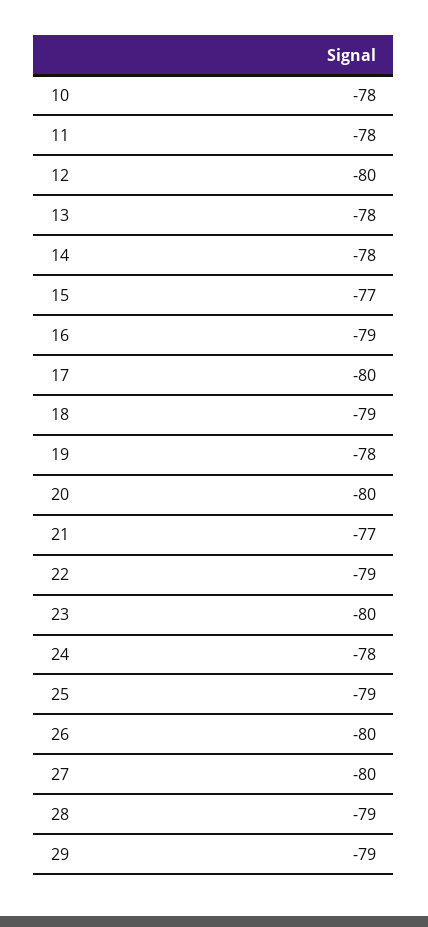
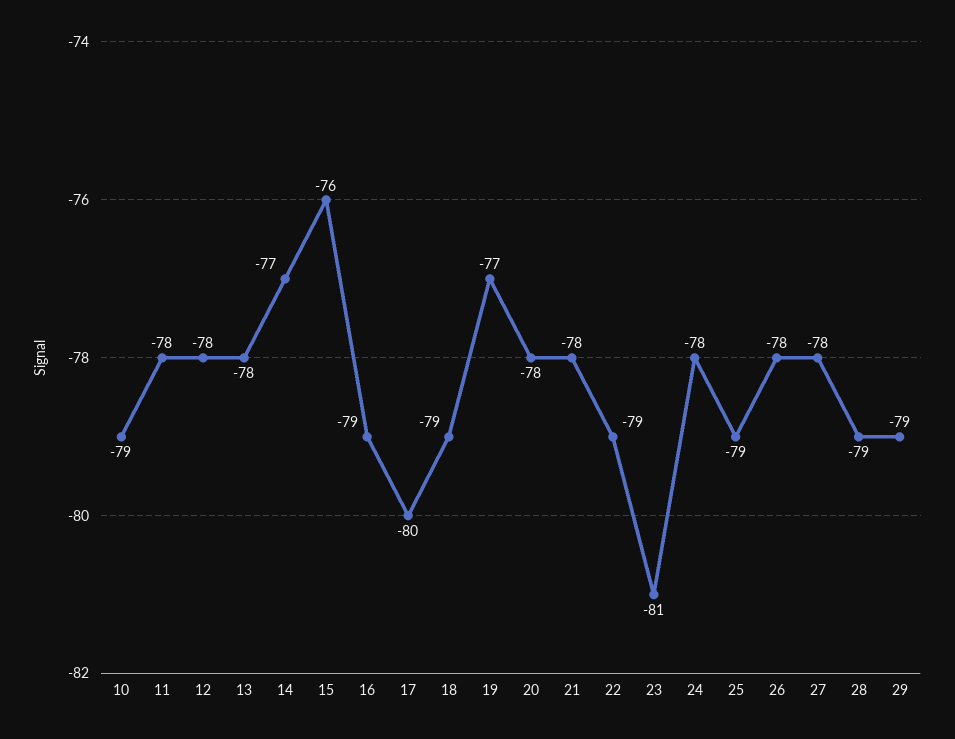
  {
-   "10": -78,
+   "10": -79,
    "11": -78,
-   "12": -80,
+   "12": -78,
    "13": -78,
-   "14": -78,
+   "14": -77,
-   "15": -77,
+   "15": -76,
    "16": -79,
    "17": -80,
    "18": -79,
-   "19": -78,
+   "19": -77,
-   "20": -80,
+   "20": -78,
-   "21": -77,
+   "21": -78,
    "22": -79,
-   "23": -80,
+   "23": -81,
    "24": -78,
    "25": -79,
-   "26": -80,
+   "26": -78,
-   "27": -80,
+   "27": -78,
    "28": -79,
    "29": -79
  }

